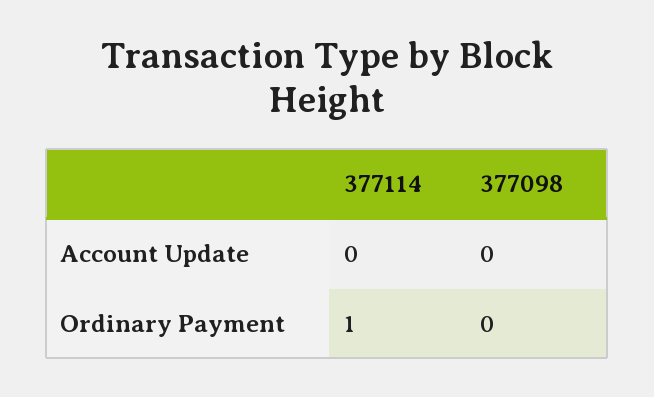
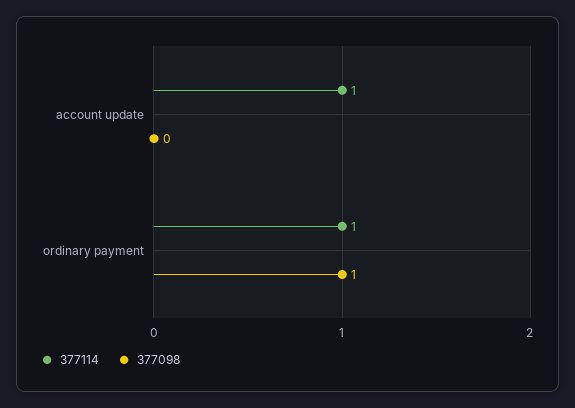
  {
    "377114": {
-     "Account Update": 0,
+     "Account Update": 1,
      "Ordinary Payment": 1
    },
    "377098": {
      "Account Update": 0,
-     "Ordinary Payment": 0
+     "Ordinary Payment": 1
    }
  }

